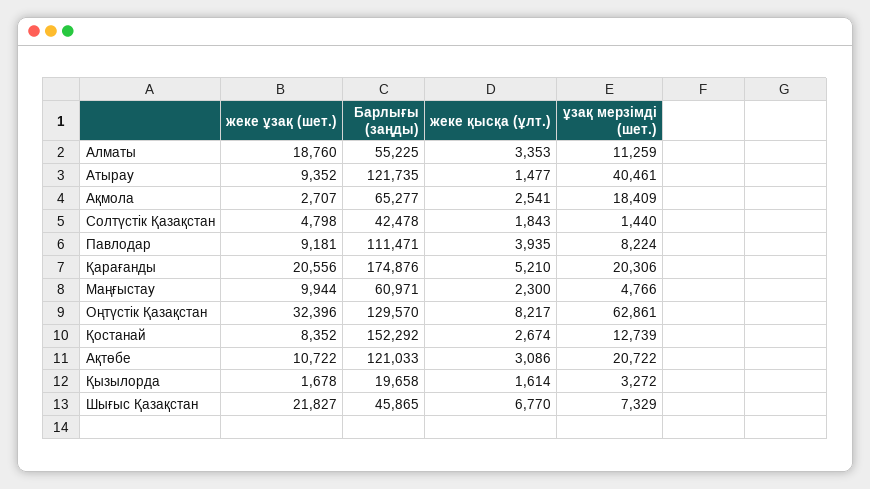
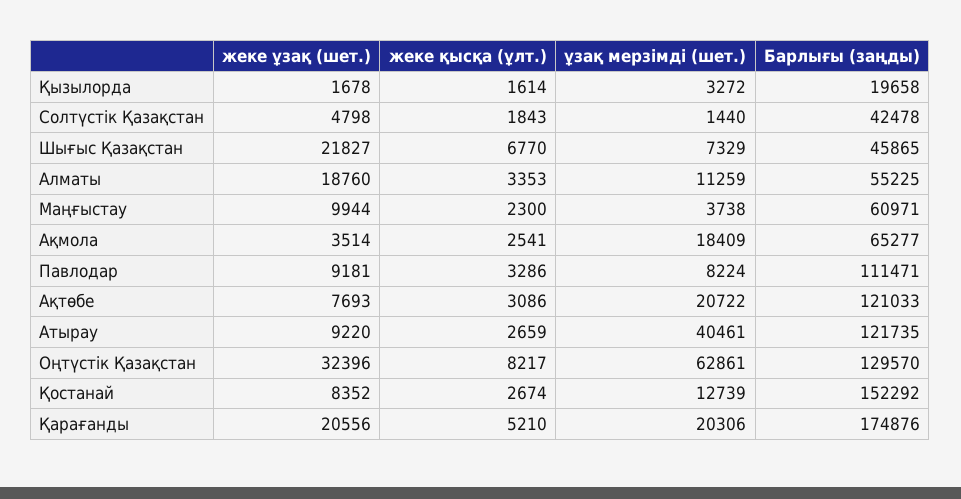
  {
    "жеке ұзақ (шет.)": {
      "Алматы": 18760,
-     "Атырау": 9352,
+     "Атырау": 9220,
-     "Ақмола": 2707,
+     "Ақмола": 3514,
      "Солтүстік Қазақстан": 4798,
      "Павлодар": 9181,
      "Қарағанды": 20556,
      "Маңғыстау": 9944,
      "Оңтүстік Қазақстан": 32396,
      "Қостанай": 8352,
-     "Ақтөбе": 10722,
+     "Ақтөбе": 7693,
      "Қызылорда": 1678,
      "Шығыс Қазақстан": 21827
    },
    "Барлығы (заңды)": {
      "Алматы": 55225,
      "Атырау": 121735,
      "Ақмола": 65277,
      "Солтүстік Қазақстан": 42478,
      "Павлодар": 111471,
      "Қарағанды": 174876,
      "Маңғыстау": 60971,
      "Оңтүстік Қазақстан": 129570,
      "Қостанай": 152292,
      "Ақтөбе": 121033,
      "Қызылорда": 19658,
      "Шығыс Қазақстан": 45865
    },
    "жеке қысқа (ұлт.)": {
      "Алматы": 3353,
-     "Атырау": 1477,
+     "Атырау": 2659,
      "Ақмола": 2541,
      "Солтүстік Қазақстан": 1843,
-     "Павлодар": 3935,
+     "Павлодар": 3286,
      "Қарағанды": 5210,
      "Маңғыстау": 2300,
      "Оңтүстік Қазақстан": 8217,
      "Қостанай": 2674,
      "Ақтөбе": 3086,
      "Қызылорда": 1614,
      "Шығыс Қазақстан": 6770
    },
    "ұзақ мерзімді (шет.)": {
      "Алматы": 11259,
      "Атырау": 40461,
      "Ақмола": 18409,
      "Солтүстік Қазақстан": 1440,
      "Павлодар": 8224,
      "Қарағанды": 20306,
-     "Маңғыстау": 4766,
+     "Маңғыстау": 3738,
      "Оңтүстік Қазақстан": 62861,
      "Қостанай": 12739,
      "Ақтөбе": 20722,
      "Қызылорда": 3272,
      "Шығыс Қазақстан": 7329
    }
  }

